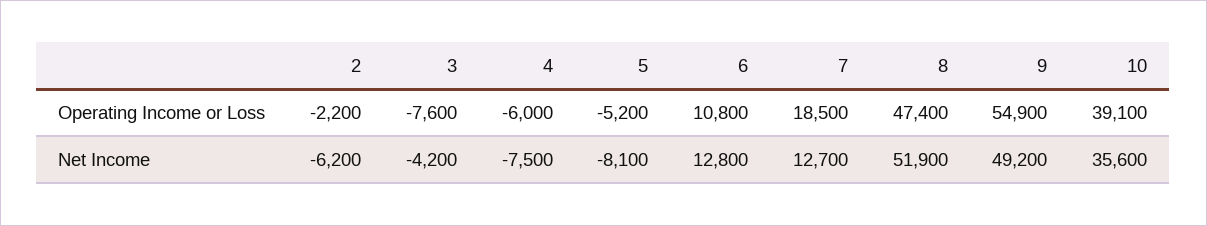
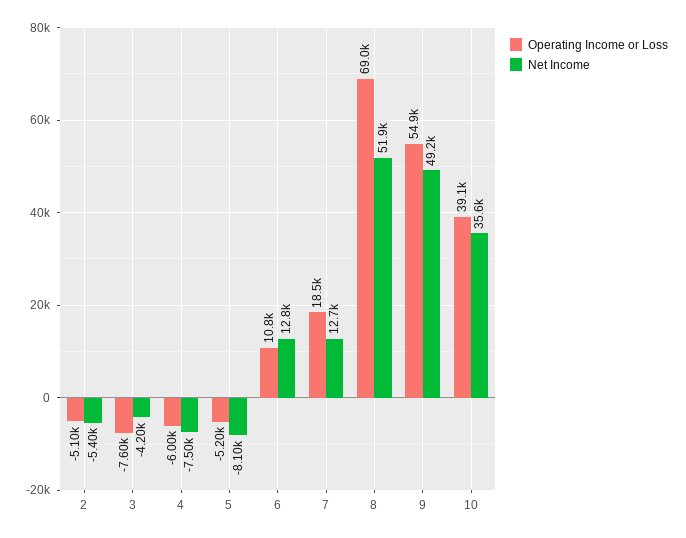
  {
    "Operating Income or Loss": {
-     "2": -2200,
+     "2": -5100,
      "3": -7600,
      "4": -6000,
      "5": -5200,
      "6": 10800,
      "7": 18500,
-     "8": 47400,
+     "8": 69000,
      "9": 54900,
      "10": 39100
    },
    "Net Income": {
-     "2": -6200,
+     "2": -5400,
      "3": -4200,
      "4": -7500,
      "5": -8100,
      "6": 12800,
      "7": 12700,
      "8": 51900,
      "9": 49200,
      "10": 35600
    }
  }

